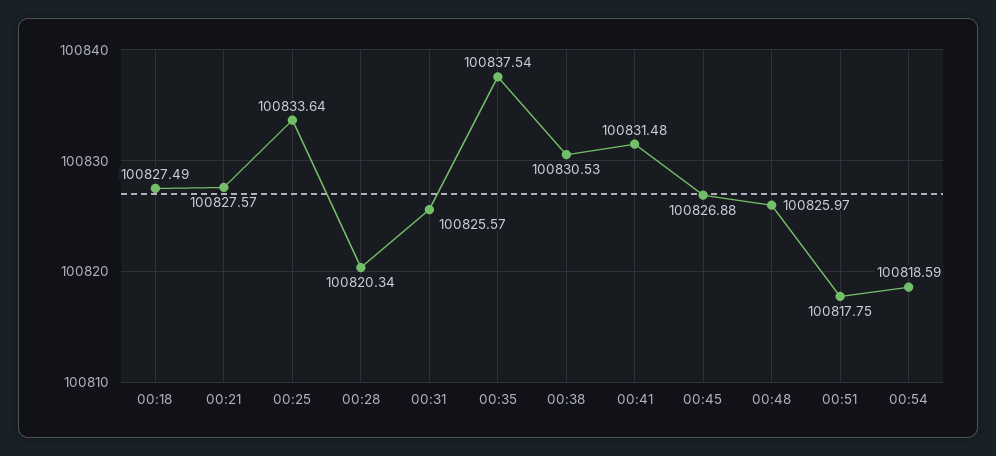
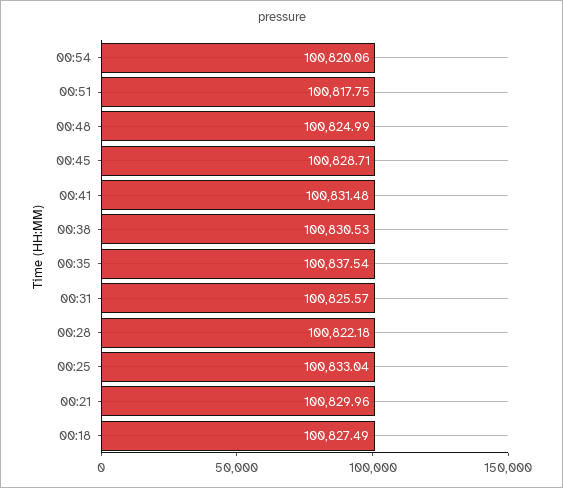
  {
    "00:18": 100827.49,
-   "00:21": 100827.57,
+   "00:21": 100829.96,
-   "00:25": 100833.64,
+   "00:25": 100833.04,
-   "00:28": 100820.34,
+   "00:28": 100822.18,
    "00:31": 100825.57,
    "00:35": 100837.54,
    "00:38": 100830.53,
    "00:41": 100831.48,
-   "00:45": 100826.88,
+   "00:45": 100828.71,
-   "00:48": 100825.97,
+   "00:48": 100824.99,
    "00:51": 100817.75,
-   "00:54": 100818.59
+   "00:54": 100820.06
  }

